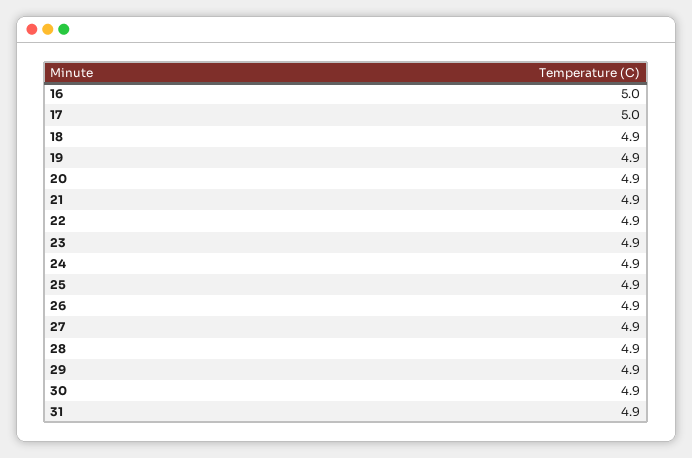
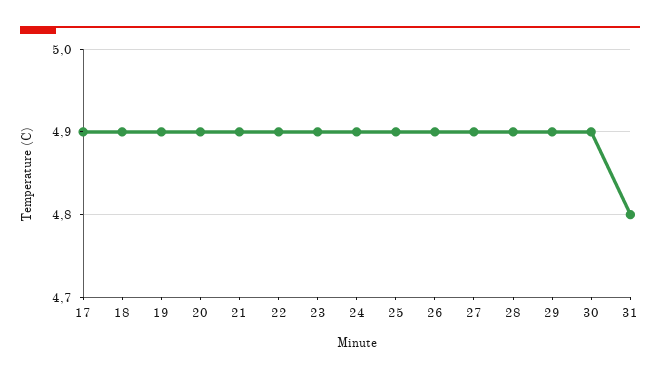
  {
-   "16": 5,
-   "17": 5,
+   "17": 4.9,
    "18": 4.9,
    "19": 4.9,
    "20": 4.9,
    "21": 4.9,
    "22": 4.9,
    "23": 4.9,
    "24": 4.9,
    "25": 4.9,
    "26": 4.9,
    "27": 4.9,
    "28": 4.9,
    "29": 4.9,
    "30": 4.9,
-   "31": 4.9
+   "31": 4.8
  }

